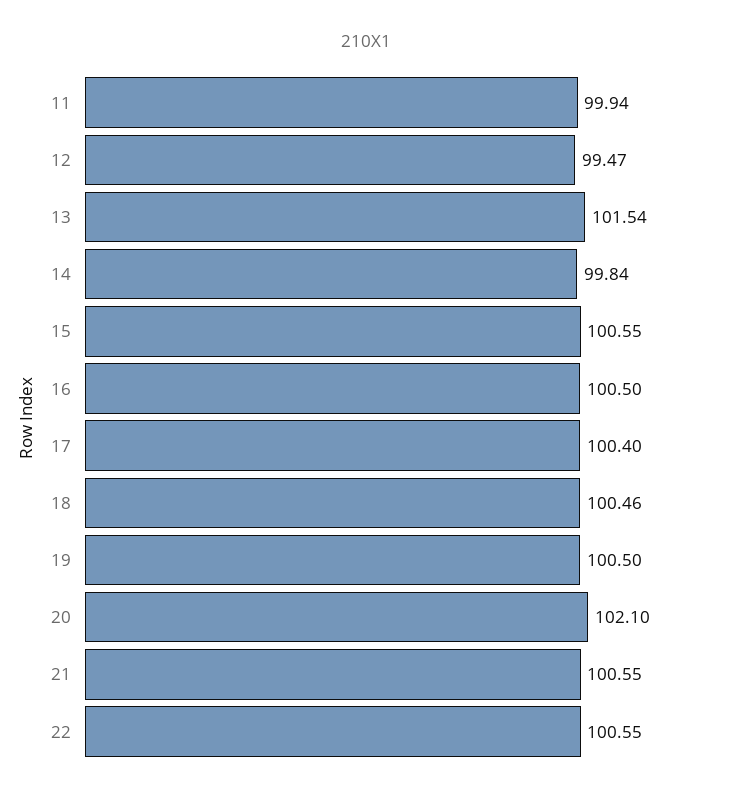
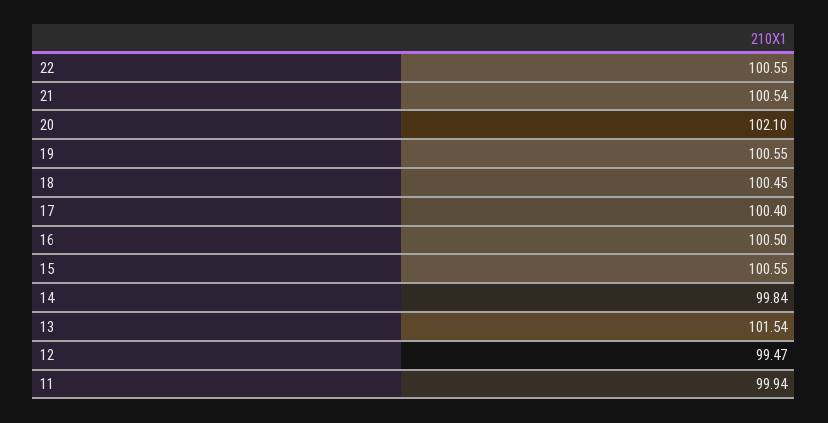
  {
    "11": 99.94,
    "12": 99.47,
    "13": 101.54,
    "14": 99.84,
    "15": 100.55,
    "16": 100.5,
    "17": 100.4,
-   "18": 100.46,
+   "18": 100.45,
-   "19": 100.5,
+   "19": 100.55,
    "20": 102.1,
-   "21": 100.55,
+   "21": 100.54,
    "22": 100.55
  }

